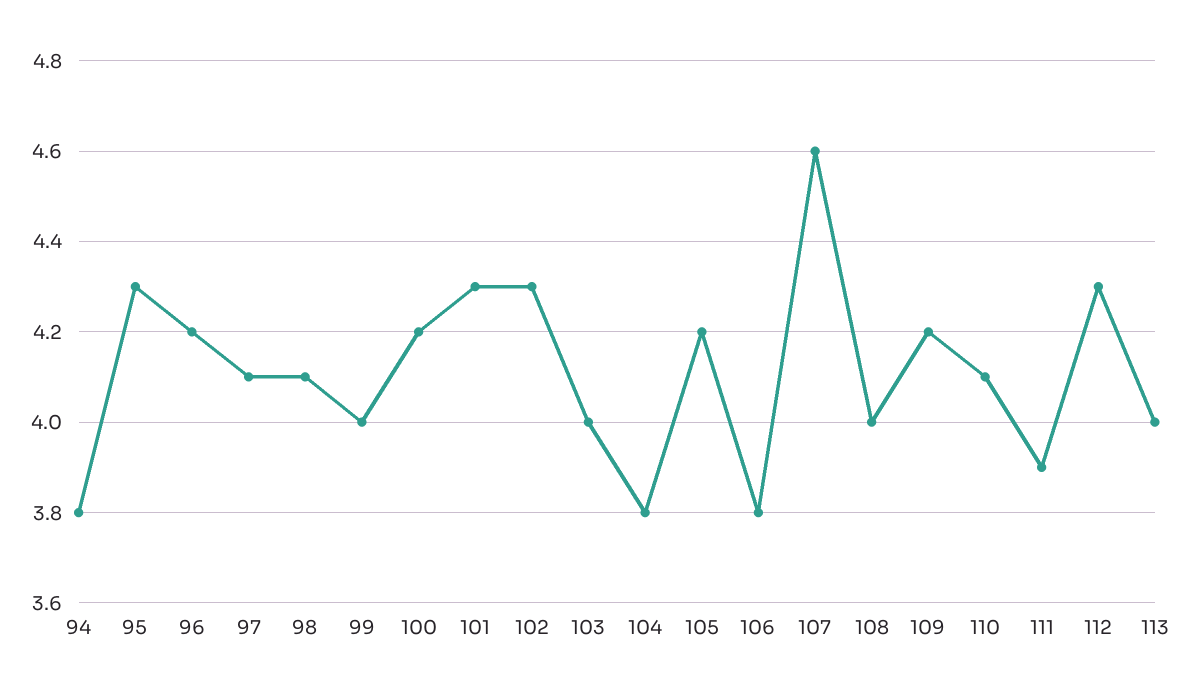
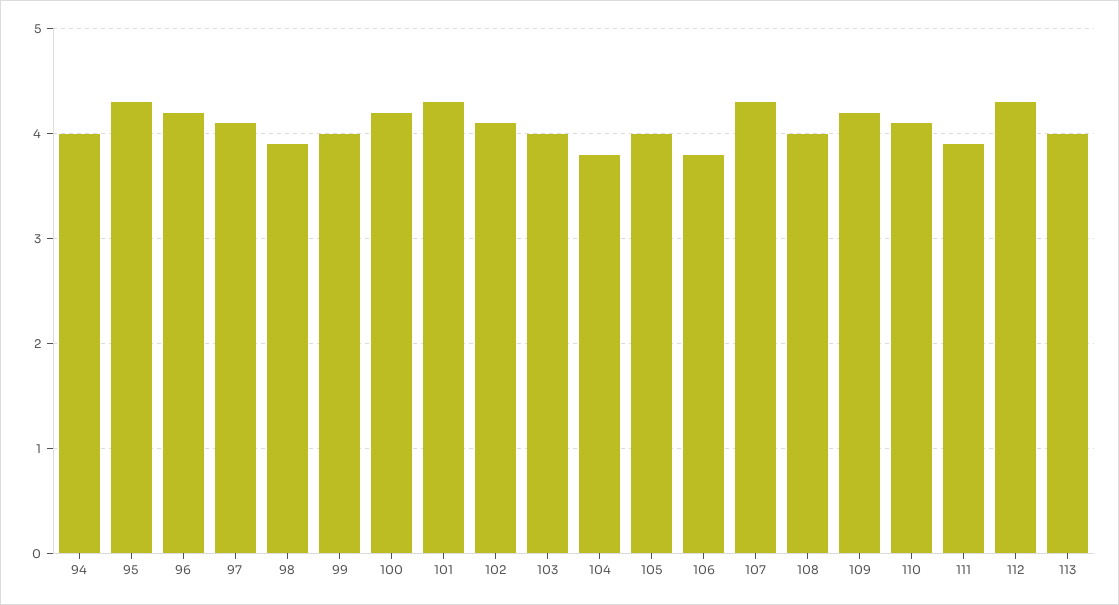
  {
-   "94": 3.8,
+   "94": 4,
    "95": 4.3,
    "96": 4.2,
    "97": 4.1,
-   "98": 4.1,
+   "98": 3.9,
    "99": 4,
    "100": 4.2,
    "101": 4.3,
-   "102": 4.3,
+   "102": 4.1,
    "103": 4,
    "104": 3.8,
-   "105": 4.2,
+   "105": 4,
    "106": 3.8,
-   "107": 4.6,
+   "107": 4.3,
    "108": 4,
    "109": 4.2,
    "110": 4.1,
    "111": 3.9,
    "112": 4.3,
    "113": 4
  }

